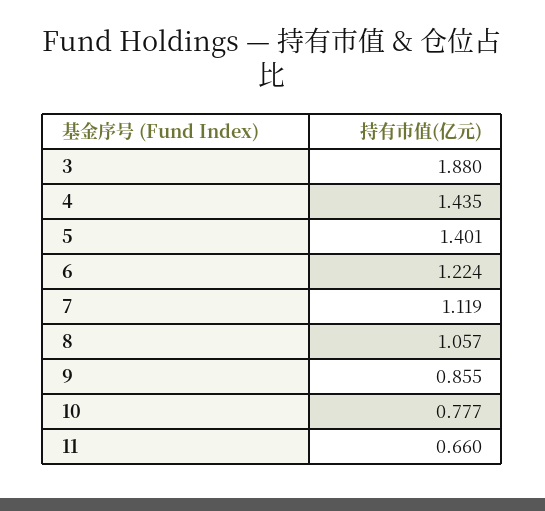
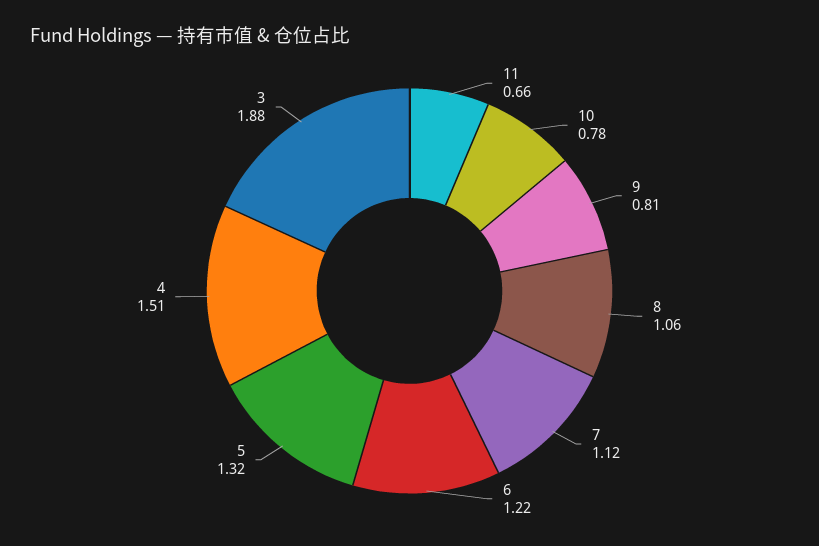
  {
    "3": 1.88,
-   "4": 1.435,
+   "4": 1.51,
-   "5": 1.401,
+   "5": 1.32,
    "6": 1.224,
    "7": 1.119,
    "8": 1.057,
-   "9": 0.855,
+   "9": 0.81,
    "10": 0.777,
    "11": 0.66
  }

